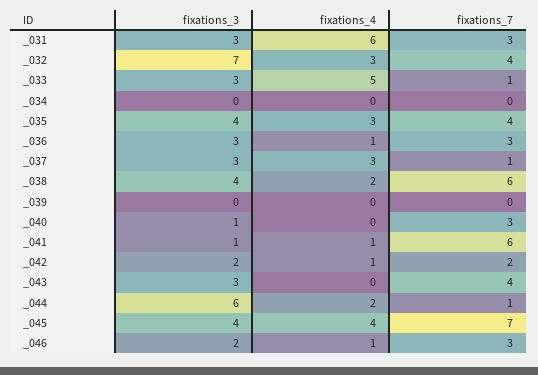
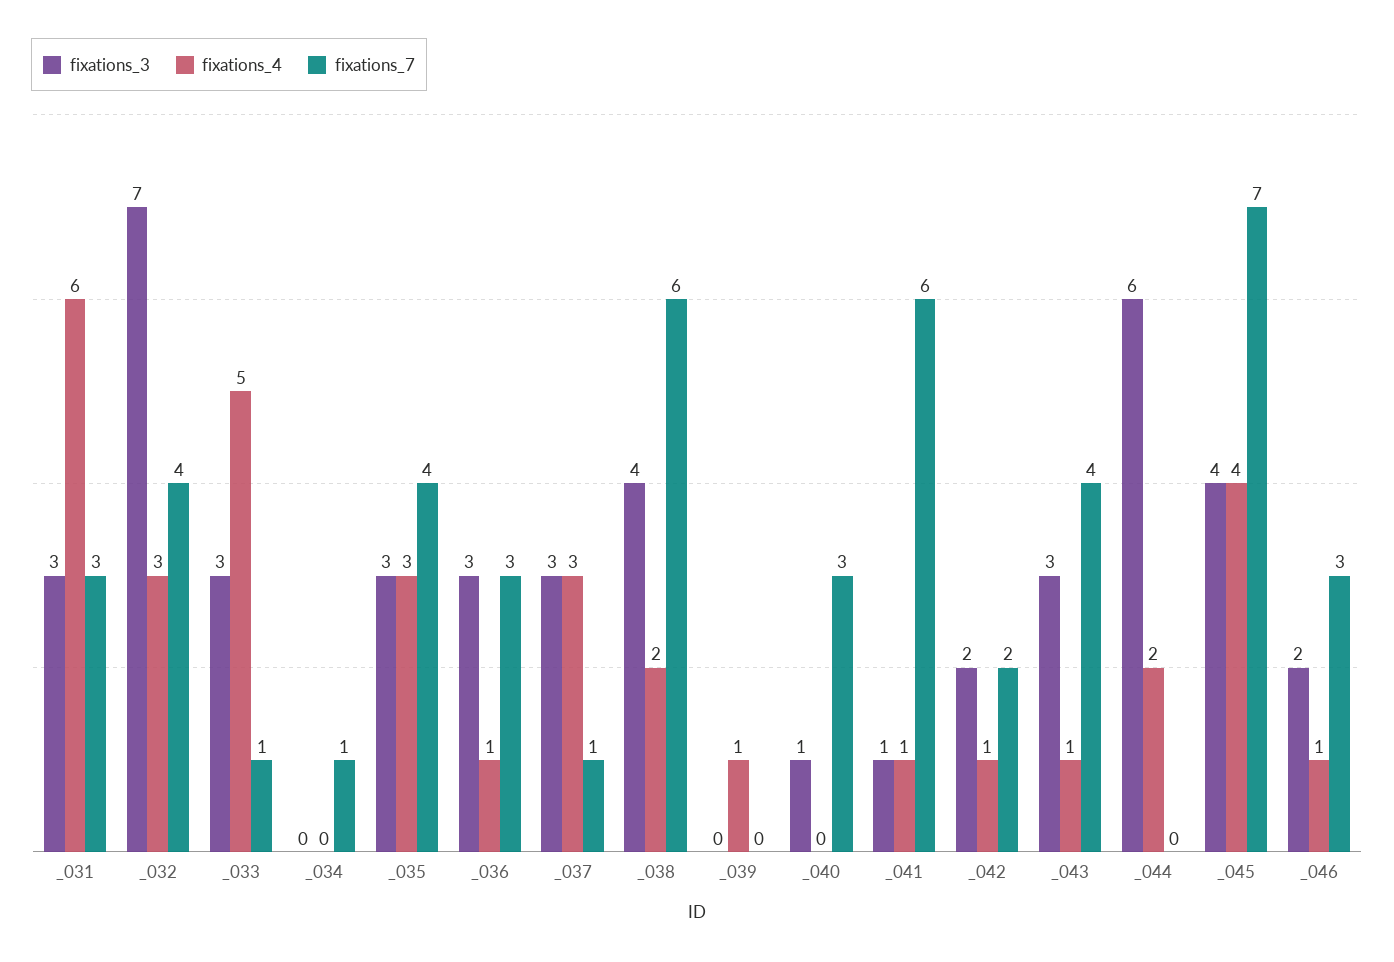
  {
    "fixations_3": {
      "_031": 3,
      "_032": 7,
      "_033": 3,
      "_034": 0,
-     "_035": 4,
+     "_035": 3,
      "_036": 3,
      "_037": 3,
      "_038": 4,
      "_039": 0,
      "_040": 1,
      "_041": 1,
      "_042": 2,
      "_043": 3,
      "_044": 6,
      "_045": 4,
      "_046": 2
    },
    "fixations_4": {
      "_031": 6,
      "_032": 3,
      "_033": 5,
      "_034": 0,
      "_035": 3,
      "_036": 1,
      "_037": 3,
      "_038": 2,
-     "_039": 0,
+     "_039": 1,
      "_040": 0,
      "_041": 1,
      "_042": 1,
-     "_043": 0,
+     "_043": 1,
      "_044": 2,
      "_045": 4,
      "_046": 1
    },
    "fixations_7": {
      "_031": 3,
      "_032": 4,
      "_033": 1,
-     "_034": 0,
+     "_034": 1,
      "_035": 4,
      "_036": 3,
      "_037": 1,
      "_038": 6,
      "_039": 0,
      "_040": 3,
      "_041": 6,
      "_042": 2,
      "_043": 4,
-     "_044": 1,
+     "_044": 0,
      "_045": 7,
      "_046": 3
    }
  }

